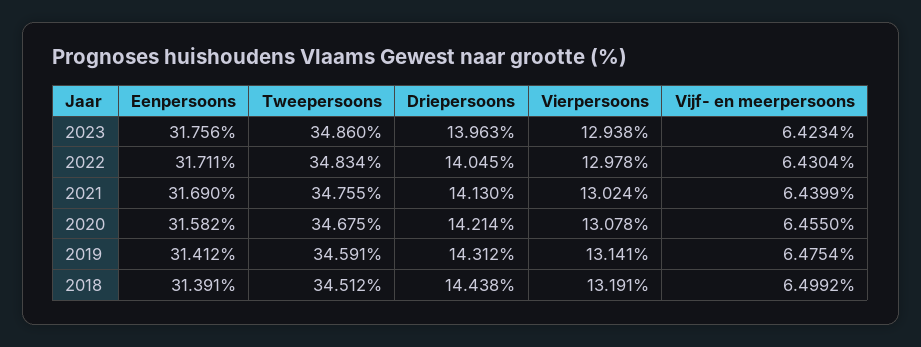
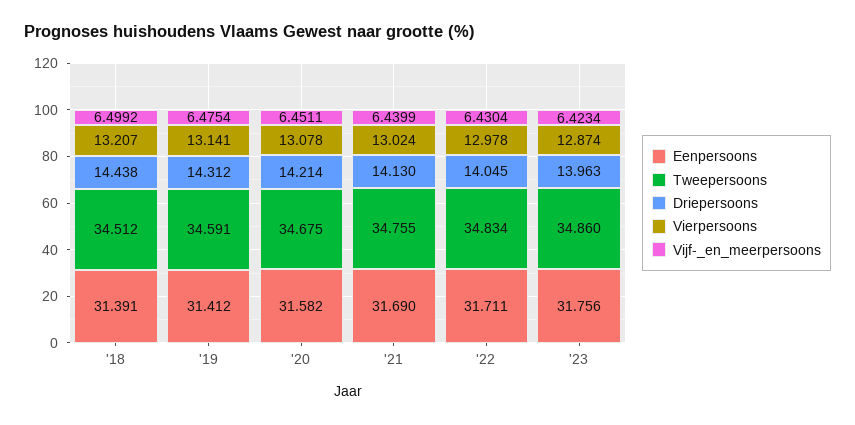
  {
    "Eenpersoons": {
      "2023": 31.756,
      "2022": 31.711,
      "2021": 31.69,
      "2020": 31.582,
      "2019": 31.412,
      "2018": 31.391
    },
    "Tweepersoons": {
      "2023": 34.86,
      "2022": 34.834,
      "2021": 34.755,
      "2020": 34.675,
      "2019": 34.591,
      "2018": 34.512
    },
    "Driepersoons": {
      "2023": 13.963,
      "2022": 14.045,
      "2021": 14.13,
      "2020": 14.214,
      "2019": 14.312,
      "2018": 14.438
    },
    "Vierpersoons": {
-     "2023": 12.938,
+     "2023": 12.874,
      "2022": 12.978,
      "2021": 13.024,
      "2020": 13.078,
      "2019": 13.141,
-     "2018": 13.191
+     "2018": 13.207
    },
    "Vijf- en meerpersoons": {
      "2023": 6.4234,
      "2022": 6.4304,
      "2021": 6.4399,
-     "2020": 6.455,
+     "2020": 6.4511,
      "2019": 6.4754,
      "2018": 6.4992
    }
  }

